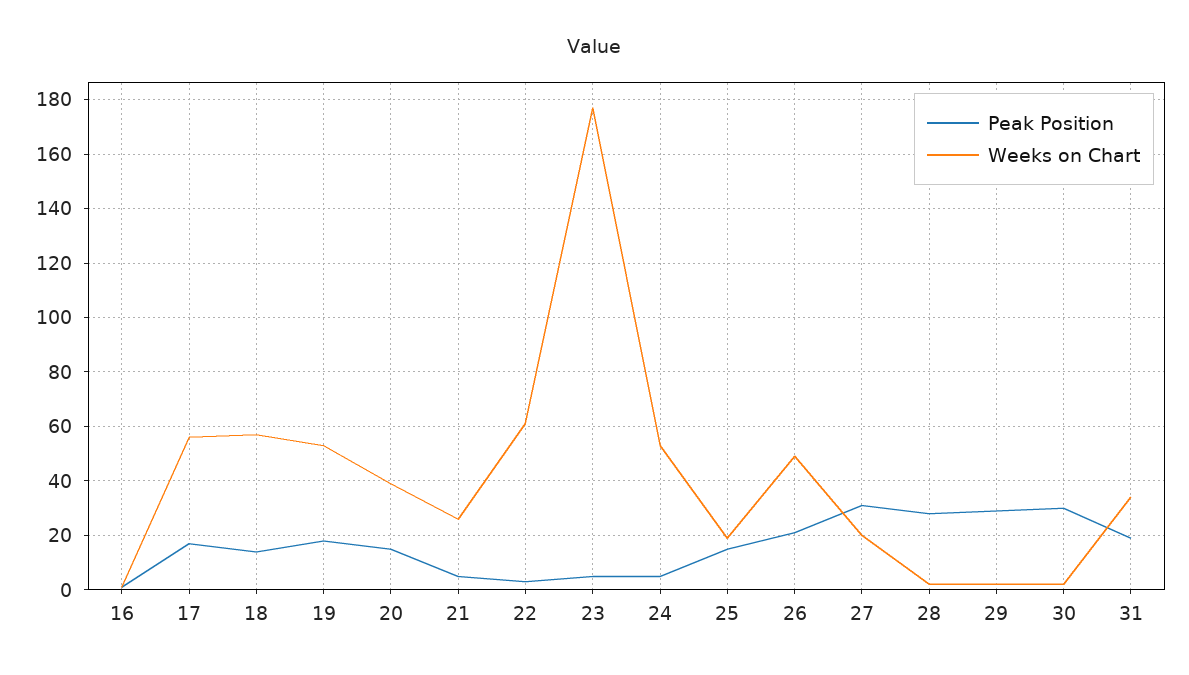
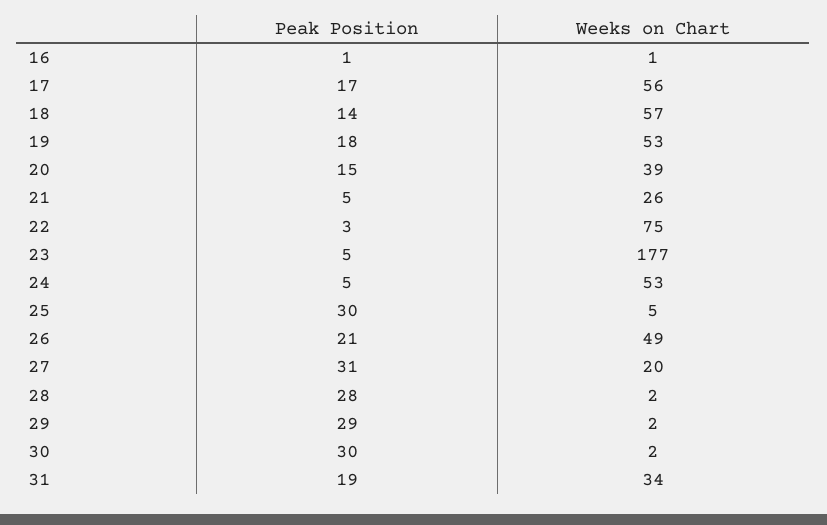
  {
    "Peak Position": {
      "16": 1,
      "17": 17,
      "18": 14,
      "19": 18,
      "20": 15,
      "21": 5,
      "22": 3,
      "23": 5,
      "24": 5,
-     "25": 15,
+     "25": 30,
      "26": 21,
      "27": 31,
      "28": 28,
      "29": 29,
      "30": 30,
      "31": 19
    },
    "Weeks on Chart": {
      "16": 1,
      "17": 56,
      "18": 57,
      "19": 53,
      "20": 39,
      "21": 26,
-     "22": 60,
+     "22": 75,
      "23": 177,
      "24": 53,
-     "25": 20,
+     "25": 5,
      "26": 49,
      "27": 20,
      "28": 2,
      "29": 2,
      "30": 2,
      "31": 34
    }
  }

